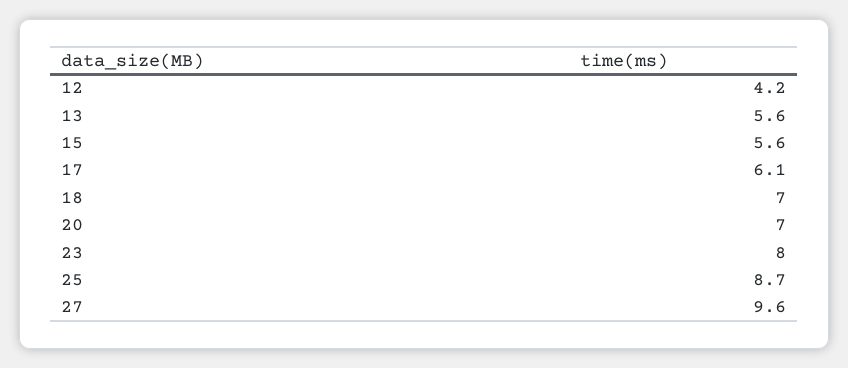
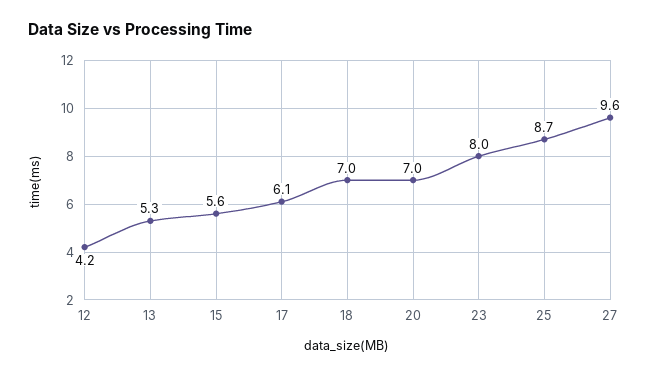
  {
    "12": 4.2,
-   "13": 5.6,
+   "13": 5.3,
    "15": 5.6,
    "17": 6.1,
    "18": 7,
    "20": 7,
    "23": 8,
    "25": 8.7,
    "27": 9.6
  }

